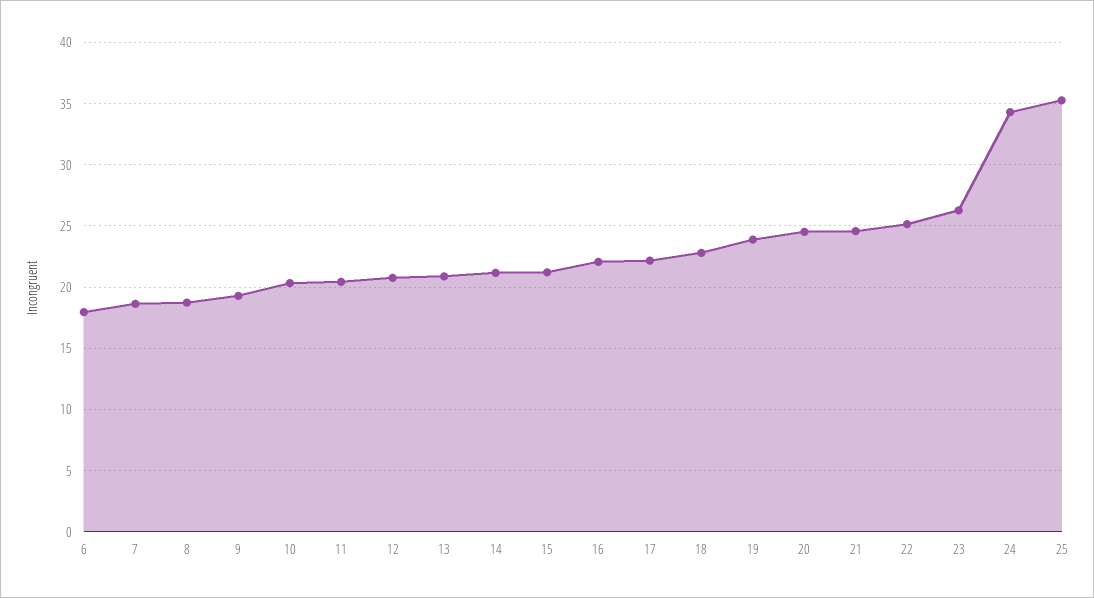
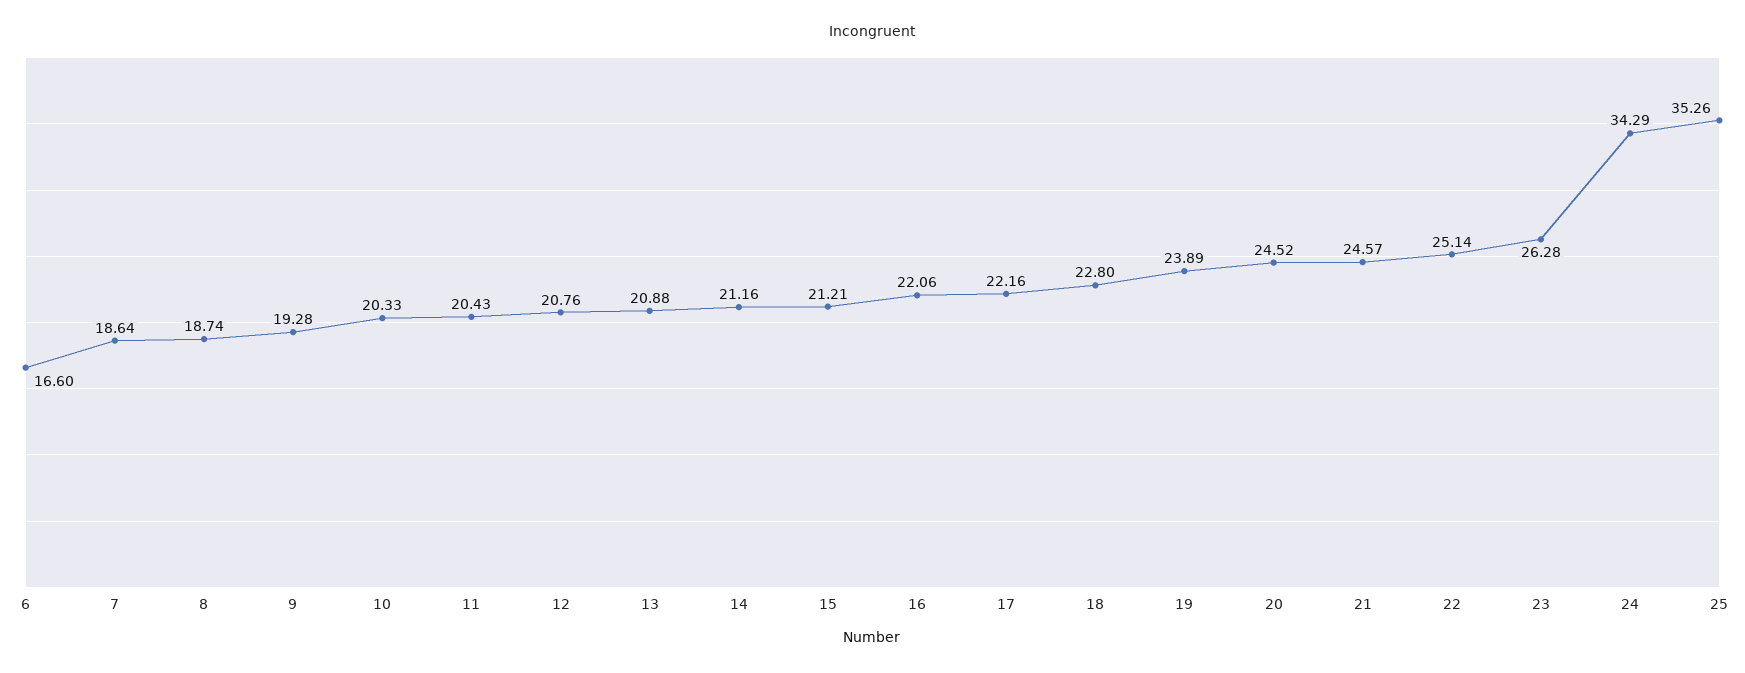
  {
-   "6": 18,
+   "6": 16.6,
    "7": 18.64,
    "8": 18.74,
    "9": 19.28,
    "10": 20.33,
    "11": 20.43,
    "12": 20.76,
    "13": 20.88,
    "14": 21.16,
    "15": 21.21,
    "16": 22.06,
    "17": 22.16,
    "18": 22.8,
    "19": 23.89,
    "20": 24.52,
    "21": 24.57,
    "22": 25.14,
    "23": 26.28,
    "24": 34.29,
    "25": 35.26
  }

